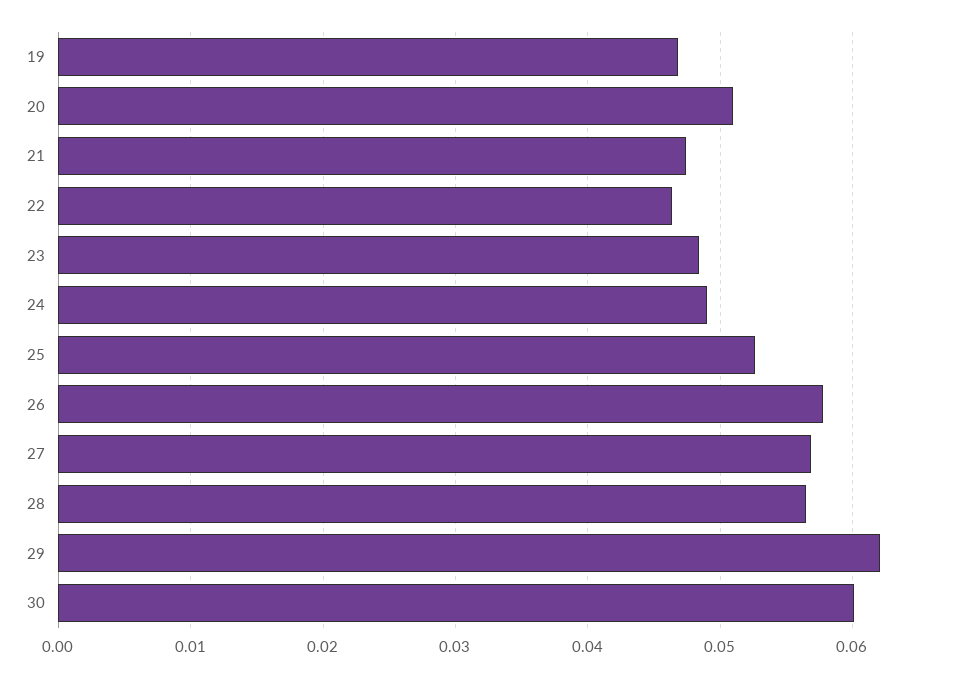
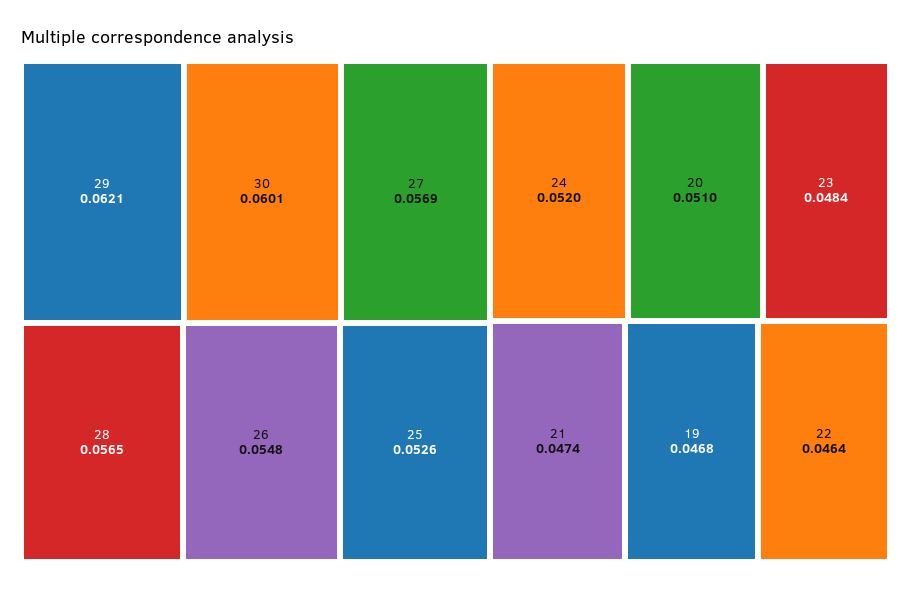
  {
    "19": 0.0468,
    "20": 0.051,
    "21": 0.0474,
    "22": 0.0464,
    "23": 0.0484,
-   "24": 0.049,
+   "24": 0.052,
    "25": 0.0526,
-   "26": 0.058,
+   "26": 0.0548,
    "27": 0.0569,
    "28": 0.0565,
    "29": 0.0621,
    "30": 0.0601
  }

